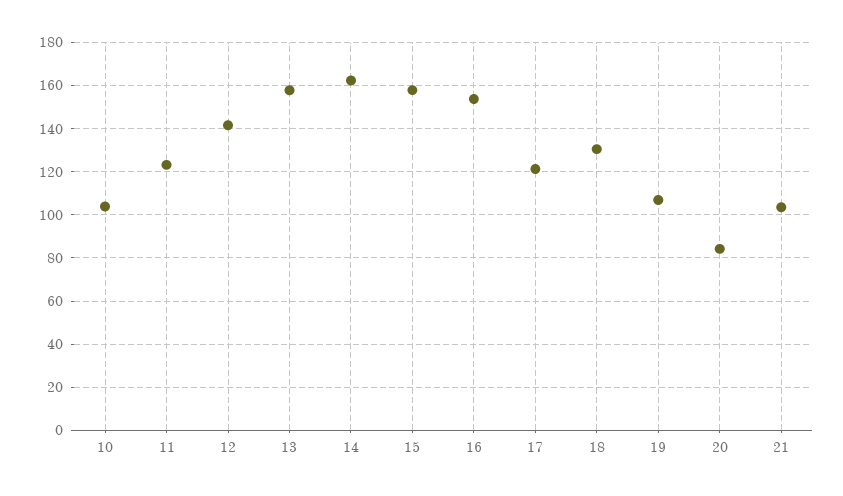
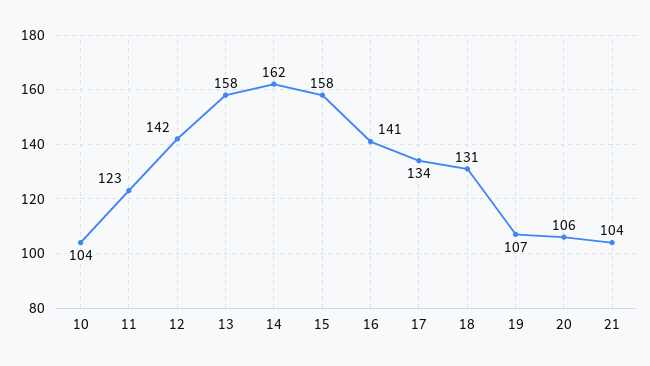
  {
    "10": 104,
    "11": 123,
    "12": 142,
    "13": 158,
    "14": 162,
    "15": 158,
-   "16": 155,
+   "16": 141,
-   "17": 120,
+   "17": 134,
    "18": 131,
    "19": 107,
-   "20": 85,
+   "20": 106,
    "21": 104
  }

